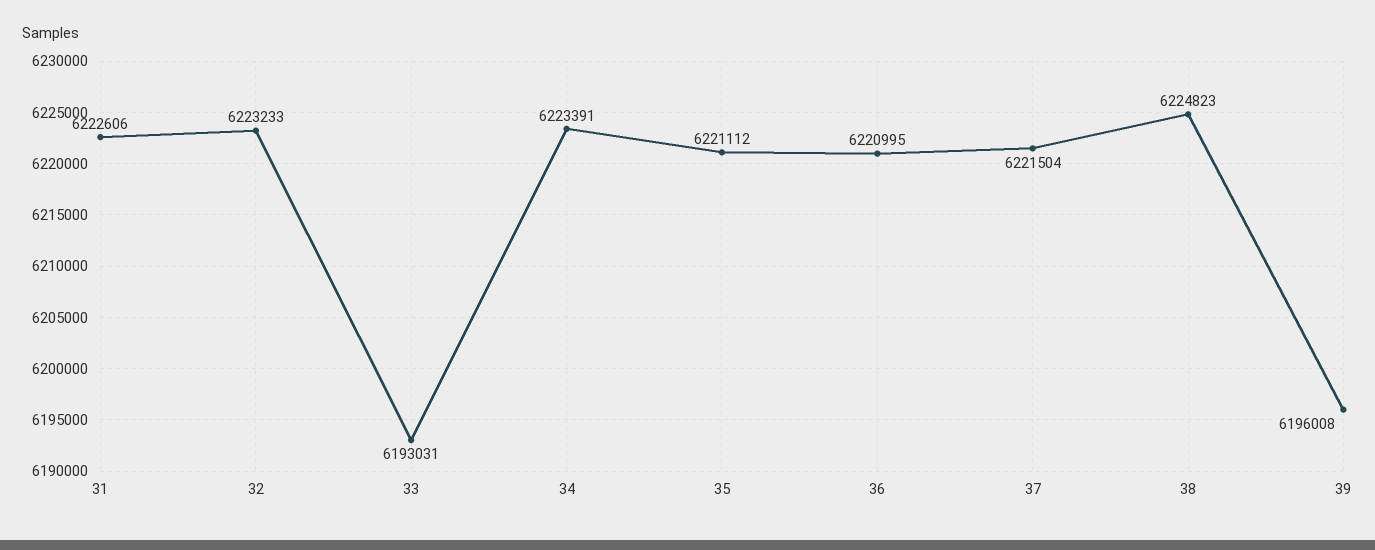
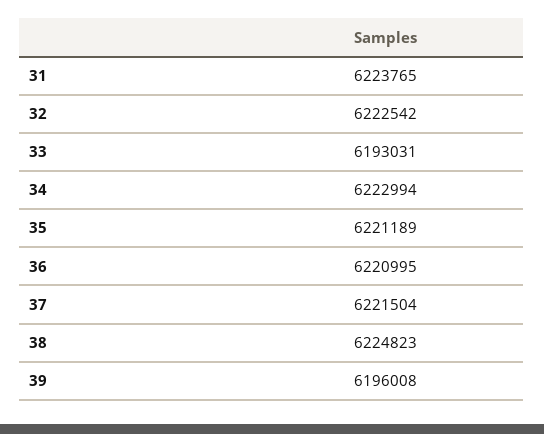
  {
-   "31": 6222606,
+   "31": 6223765,
-   "32": 6223233,
+   "32": 6222542,
    "33": 6193031,
-   "34": 6223391,
+   "34": 6222994,
-   "35": 6221112,
+   "35": 6221189,
    "36": 6220995,
    "37": 6221504,
    "38": 6224823,
    "39": 6196008
  }

